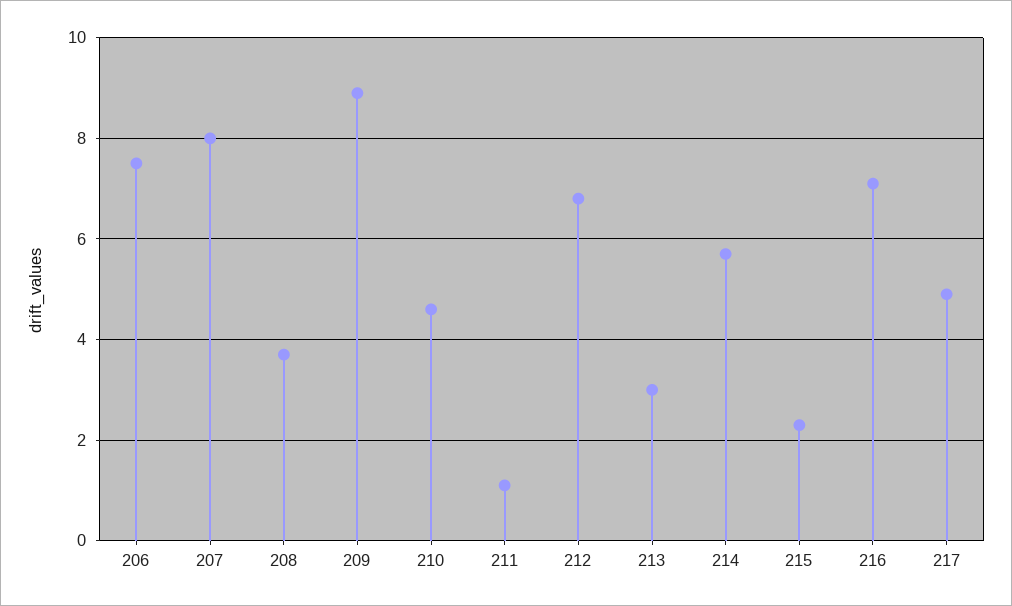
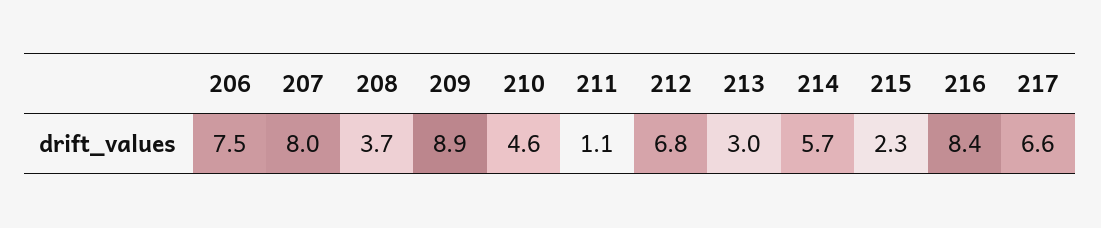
  {
    "206": 7.5,
    "207": 8,
    "208": 3.7,
    "209": 8.9,
    "210": 4.6,
    "211": 1.1,
    "212": 6.8,
    "213": 3,
    "214": 5.7,
    "215": 2.3,
-   "216": 7,
+   "216": 8.4,
-   "217": 5
+   "217": 6.6
  }

